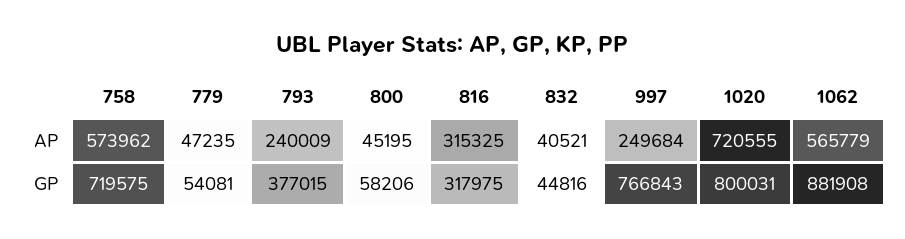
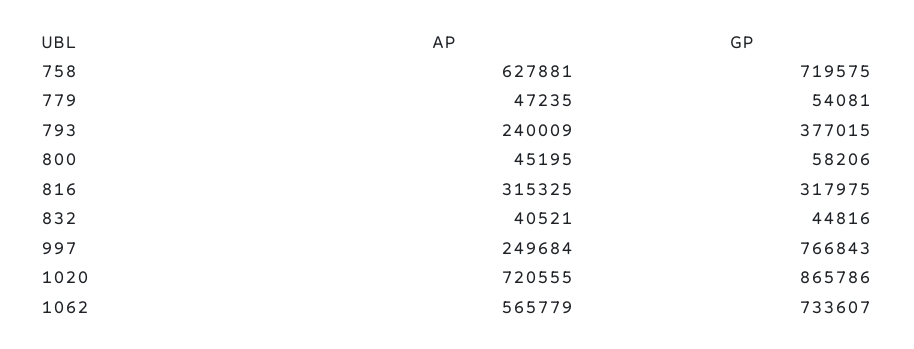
  {
    "758": {
-     "AP": 573962,
+     "AP": 627881,
      "GP": 719575
    },
    "779": {
      "AP": 47235,
      "GP": 54081
    },
    "793": {
      "AP": 240009,
      "GP": 377015
    },
    "800": {
      "AP": 45195,
      "GP": 58206
    },
    "816": {
      "AP": 315325,
      "GP": 317975
    },
    "832": {
      "AP": 40521,
      "GP": 44816
    },
    "997": {
      "AP": 249684,
      "GP": 766843
    },
    "1020": {
      "AP": 720555,
-     "GP": 800031
+     "GP": 865786
    },
    "1062": {
      "AP": 565779,
-     "GP": 881908
+     "GP": 733607
    }
  }

